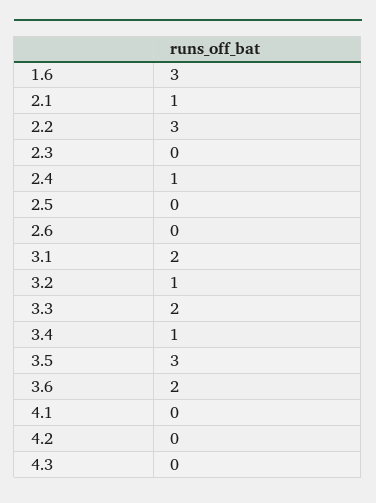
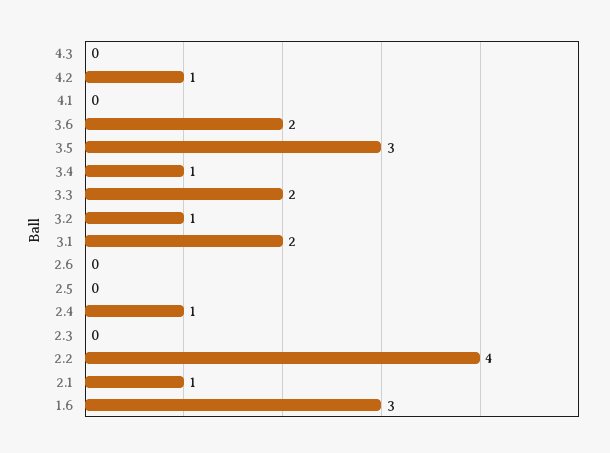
  {
    "1.6": 3,
    "2.1": 1,
-   "2.2": 3,
+   "2.2": 4,
    "2.3": 0,
    "2.4": 1,
    "2.5": 0,
    "2.6": 0,
    "3.1": 2,
    "3.2": 1,
    "3.3": 2,
    "3.4": 1,
    "3.5": 3,
    "3.6": 2,
    "4.1": 0,
-   "4.2": 0,
+   "4.2": 1,
    "4.3": 0
  }

